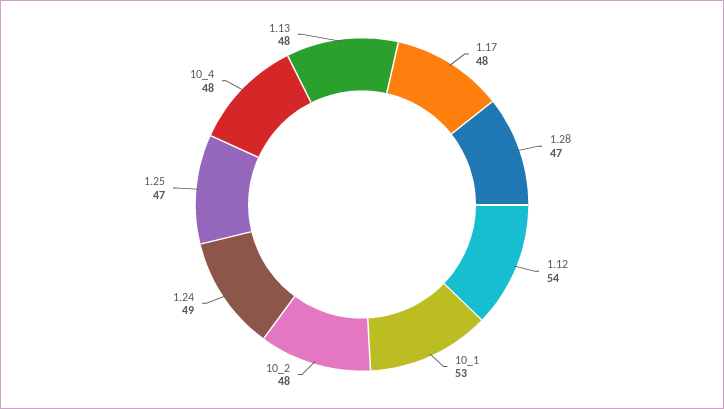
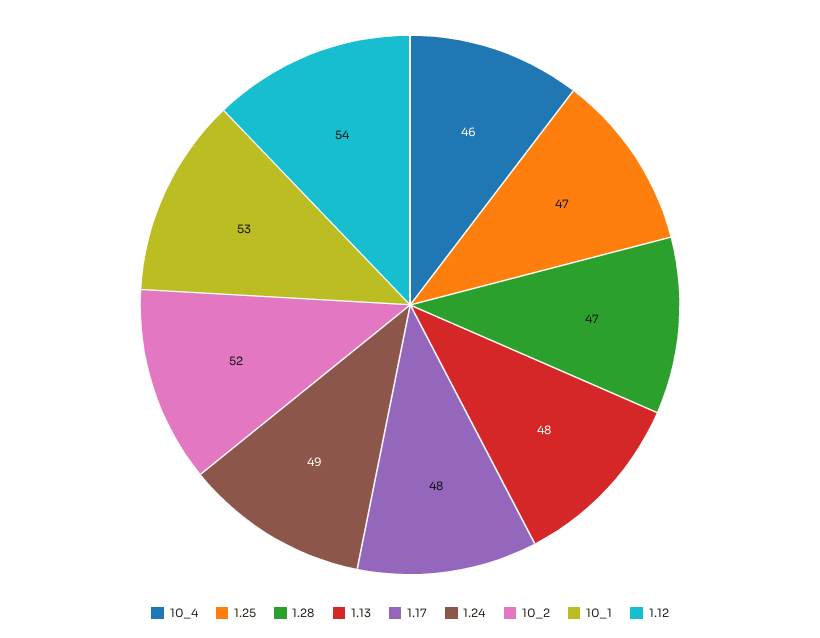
  {
    "1.17": 48,
    "1.28": 47,
    "1.12": 54,
    "10_1": 53,
-   "10_2": 48,
+   "10_2": 52,
    "1.24": 49,
    "1.25": 47,
-   "10_4": 48,
+   "10_4": 46,
    "1.13": 48
  }

